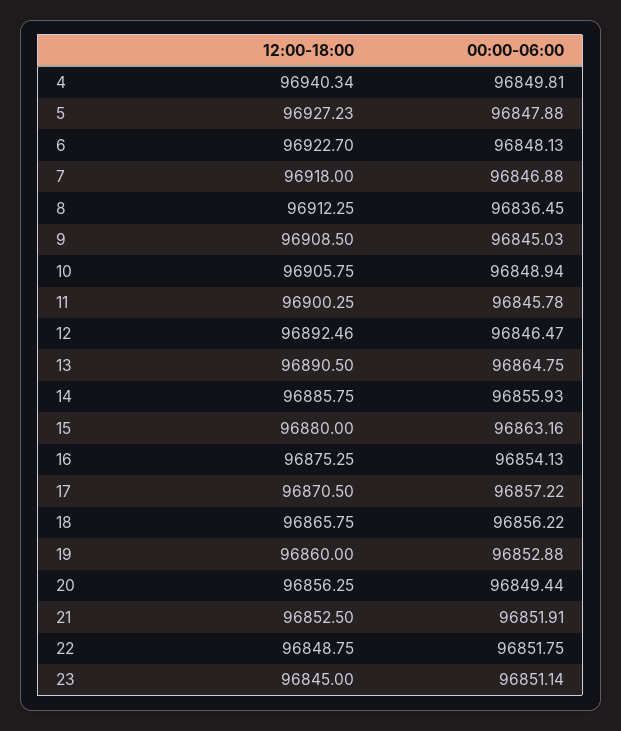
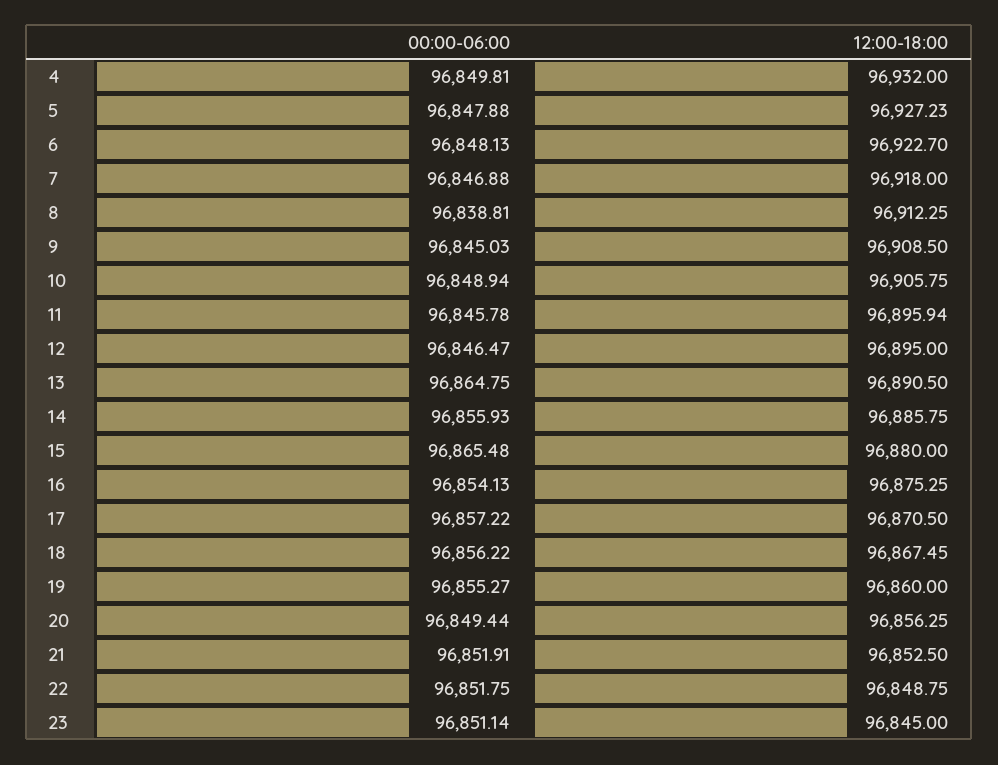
  {
    "12:00-18:00": {
-     "4": 96940.34,
+     "4": 96932,
      "5": 96927.23,
      "6": 96922.7,
      "7": 96918,
      "8": 96912.25,
      "9": 96908.5,
      "10": 96905.75,
-     "11": 96900.25,
+     "11": 96895.94,
-     "12": 96892.46,
+     "12": 96895,
      "13": 96890.5,
      "14": 96885.75,
      "15": 96880,
      "16": 96875.25,
      "17": 96870.5,
-     "18": 96865.75,
+     "18": 96867.45,
      "19": 96860,
      "20": 96856.25,
      "21": 96852.5,
      "22": 96848.75,
      "23": 96845
    },
    "00:00-06:00": {
      "4": 96849.81,
      "5": 96847.88,
      "6": 96848.13,
      "7": 96846.88,
-     "8": 96836.45,
+     "8": 96838.81,
      "9": 96845.03,
      "10": 96848.94,
      "11": 96845.78,
      "12": 96846.47,
      "13": 96864.75,
      "14": 96855.93,
-     "15": 96863.16,
+     "15": 96865.48,
      "16": 96854.13,
      "17": 96857.22,
      "18": 96856.22,
-     "19": 96852.88,
+     "19": 96855.27,
      "20": 96849.44,
      "21": 96851.91,
      "22": 96851.75,
      "23": 96851.14
    }
  }

